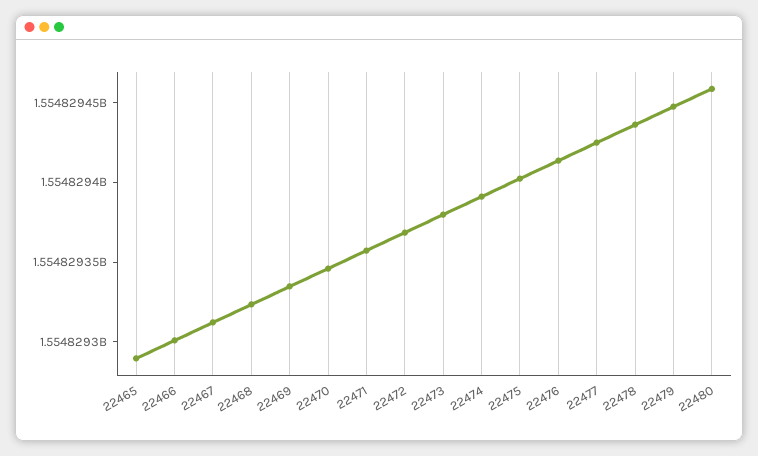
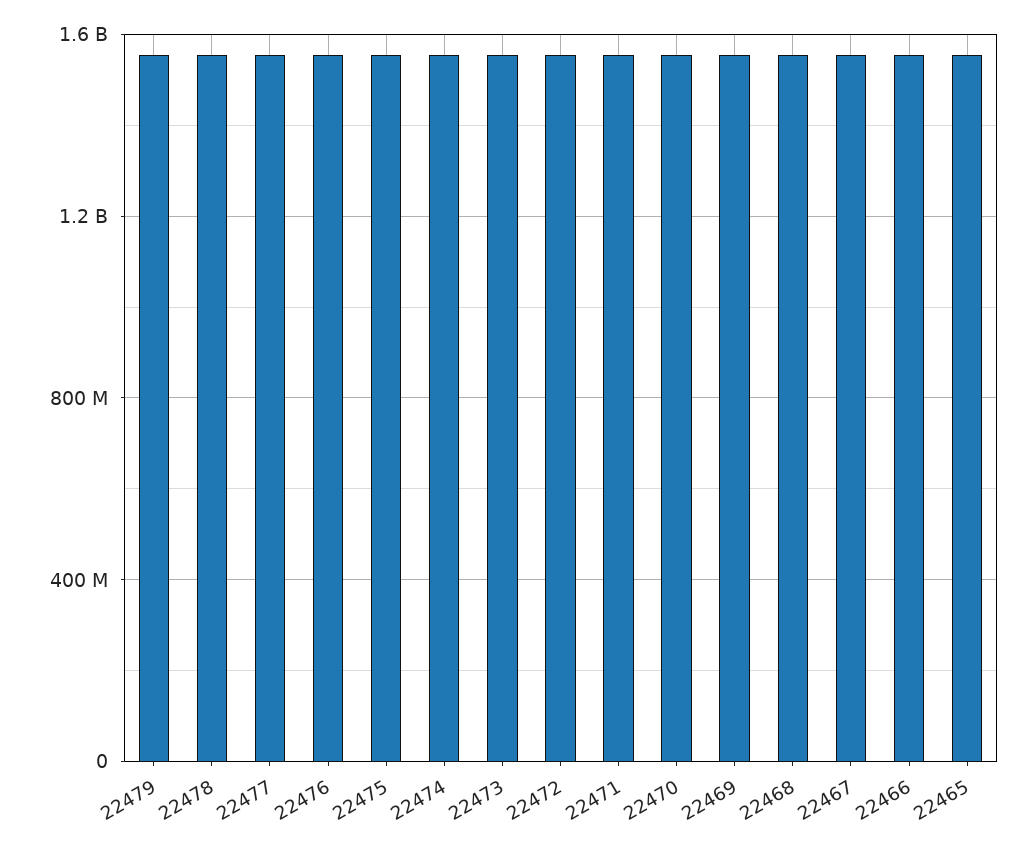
  {
    "22465": 1554829290,
    "22466": 1554829300,
    "22467": 1554829310,
    "22468": 1554829320,
    "22469": 1554829330,
    "22470": 1554829350,
    "22471": 1554829360,
    "22472": 1554829370,
    "22473": 1554829380,
    "22474": 1554829390,
    "22475": 1554829400,
    "22476": 1554829410,
    "22477": 1554829420,
    "22478": 1554829440,
-   "22479": 1554829450,
+   "22479": 1554829450
-   "22480": 1554829460
  }

